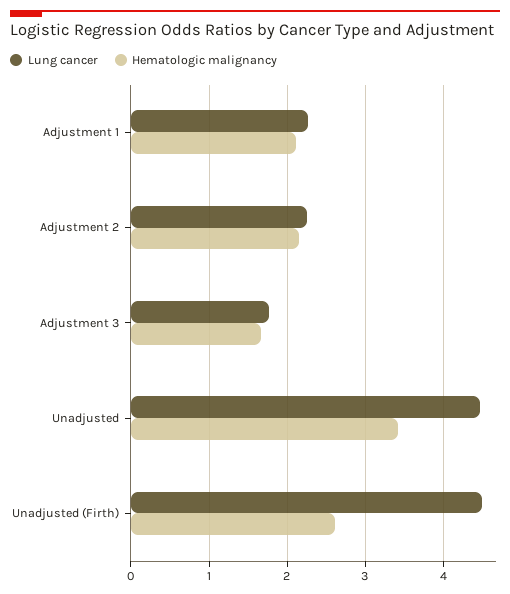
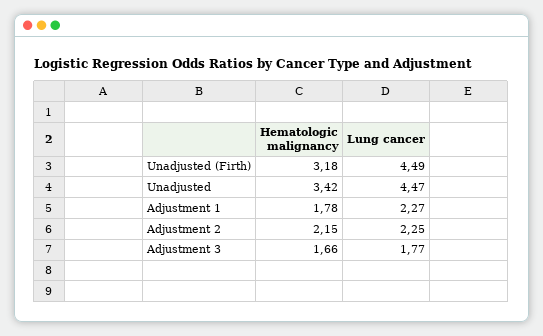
  {
    "Lung cancer": {
      "Adjustment 1": 2.27,
      "Adjustment 2": 2.25,
      "Adjustment 3": 1.77,
      "Unadjusted": 4.47,
      "Unadjusted (Firth)": 4.49
    },
    "Hematologic malignancy": {
-     "Adjustment 1": 2.1,
+     "Adjustment 1": 1.78,
      "Adjustment 2": 2.15,
      "Adjustment 3": 1.66,
      "Unadjusted": 3.42,
-     "Unadjusted (Firth)": 2.6
+     "Unadjusted (Firth)": 3.18
    }
  }

